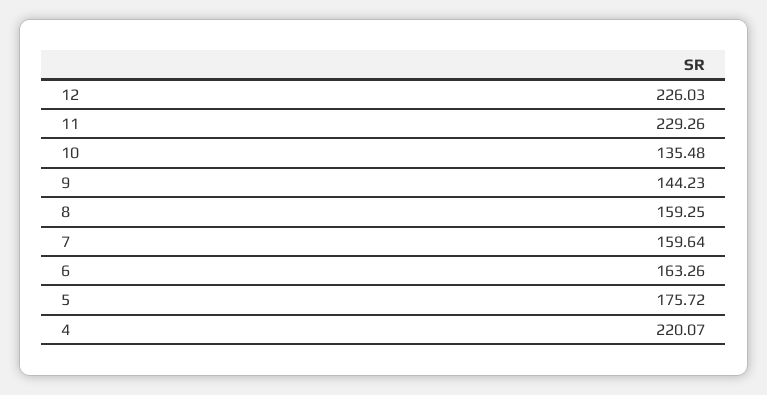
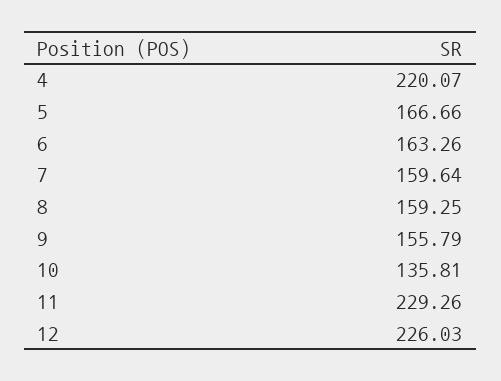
  {
    "12": 226.03,
    "11": 229.26,
-   "10": 135.48,
+   "10": 135.81,
-   "9": 144.23,
+   "9": 155.79,
    "8": 159.25,
    "7": 159.64,
    "6": 163.26,
-   "5": 175.72,
+   "5": 166.66,
    "4": 220.07
  }

